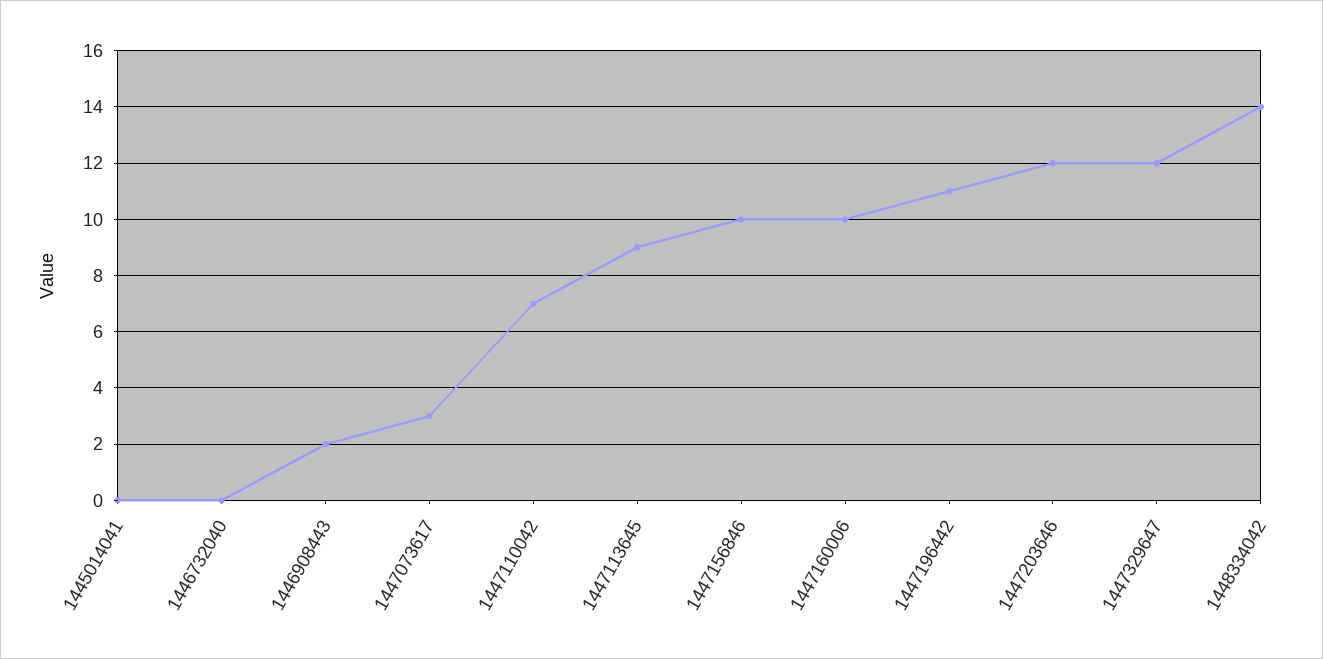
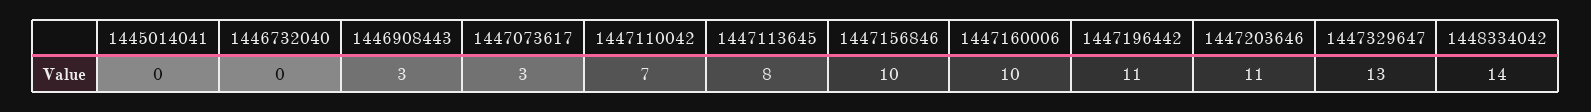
  {
    "1445014041": 0,
    "1446732040": 0,
-   "1446908443": 2,
+   "1446908443": 3,
    "1447073617": 3,
    "1447110042": 7,
-   "1447113645": 9,
+   "1447113645": 8,
    "1447156846": 10,
    "1447160006": 10,
    "1447196442": 11,
-   "1447203646": 12,
+   "1447203646": 11,
-   "1447329647": 12,
+   "1447329647": 13,
    "1448334042": 14
  }

